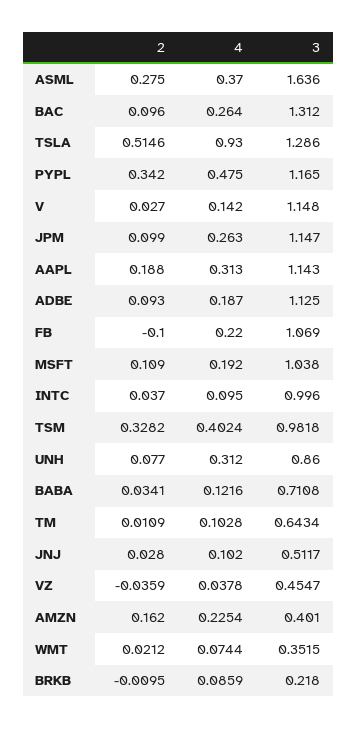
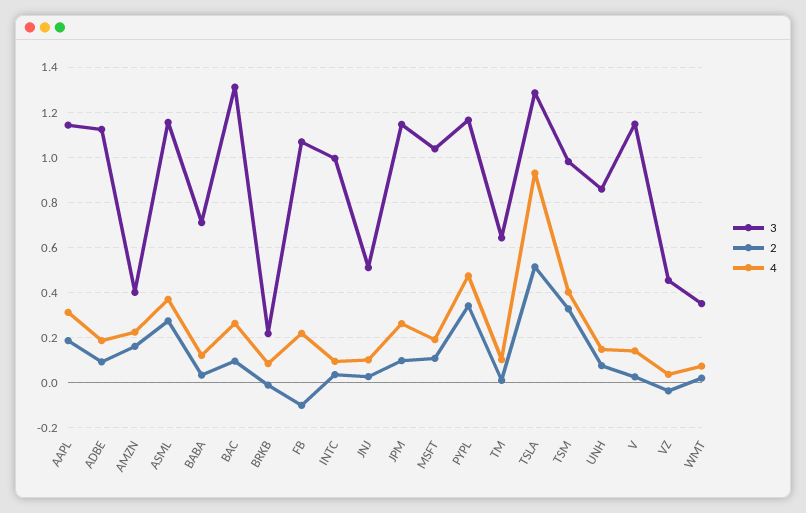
  {
    "2": {
      "ASML": 0.275,
      "BAC": 0.096,
      "TSLA": 0.5146,
      "PYPL": 0.342,
      "V": 0.027,
      "JPM": 0.099,
      "AAPL": 0.188,
      "ADBE": 0.093,
      "FB": -0.1,
      "MSFT": 0.109,
      "INTC": 0.037,
      "TSM": 0.3282,
      "UNH": 0.077,
      "BABA": 0.0341,
      "TM": 0.0109,
      "JNJ": 0.028,
      "VZ": -0.0359,
      "AMZN": 0.162,
      "WMT": 0.0212,
      "BRKB": -0.0095
    },
    "4": {
      "ASML": 0.37,
      "BAC": 0.264,
      "TSLA": 0.93,
      "PYPL": 0.475,
      "V": 0.142,
      "JPM": 0.263,
      "AAPL": 0.313,
      "ADBE": 0.187,
      "FB": 0.22,
      "MSFT": 0.192,
      "INTC": 0.095,
      "TSM": 0.4024,
-     "UNH": 0.312,
+     "UNH": 0.15,
      "BABA": 0.1216,
      "TM": 0.1028,
      "JNJ": 0.102,
      "VZ": 0.0378,
      "AMZN": 0.2254,
      "WMT": 0.0744,
      "BRKB": 0.0859
    },
    "3": {
-     "ASML": 1.636,
+     "ASML": 1.15,
      "BAC": 1.312,
      "TSLA": 1.286,
      "PYPL": 1.165,
      "V": 1.148,
      "JPM": 1.147,
      "AAPL": 1.143,
      "ADBE": 1.125,
      "FB": 1.069,
      "MSFT": 1.038,
      "INTC": 0.996,
      "TSM": 0.9818,
      "UNH": 0.86,
      "BABA": 0.7108,
      "TM": 0.6434,
      "JNJ": 0.5117,
      "VZ": 0.4547,
      "AMZN": 0.401,
      "WMT": 0.3515,
      "BRKB": 0.218
    }
  }

